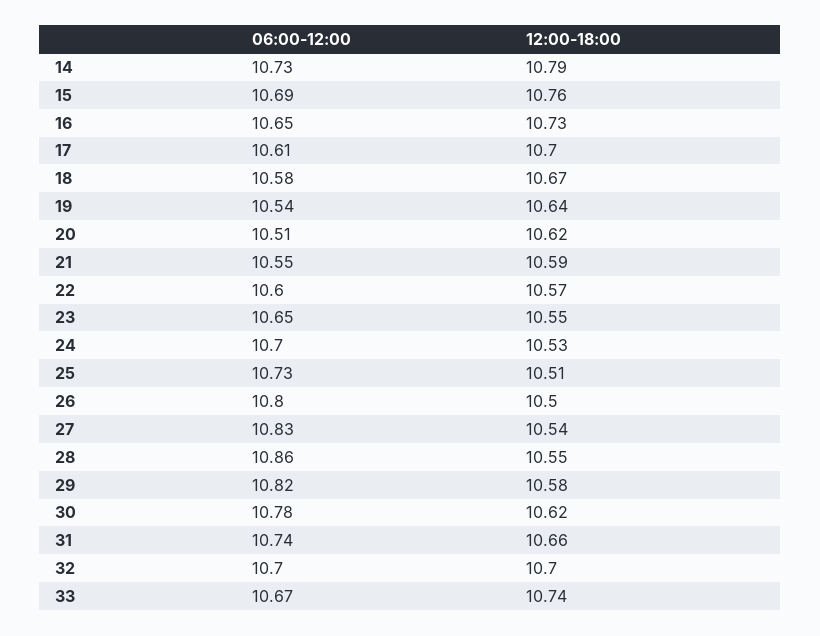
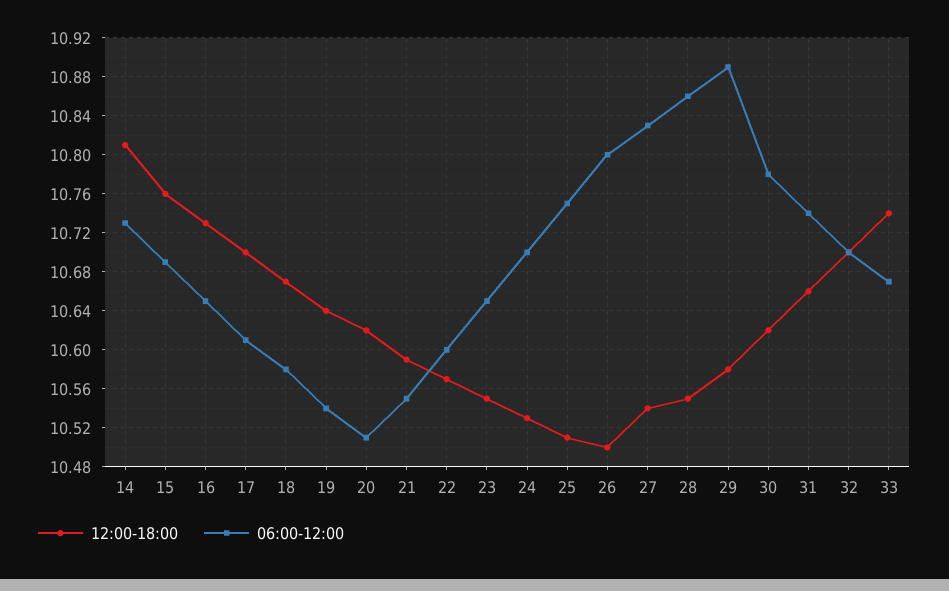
  {
    "06:00-12:00": {
      "14": 10.73,
      "15": 10.69,
      "16": 10.65,
      "17": 10.61,
      "18": 10.58,
      "19": 10.54,
      "20": 10.51,
      "21": 10.55,
      "22": 10.6,
      "23": 10.65,
      "24": 10.7,
-     "25": 10.73,
+     "25": 10.75,
      "26": 10.8,
      "27": 10.83,
      "28": 10.86,
-     "29": 10.82,
+     "29": 10.89,
      "30": 10.78,
      "31": 10.74,
      "32": 10.7,
      "33": 10.67
    },
    "12:00-18:00": {
-     "14": 10.79,
+     "14": 10.81,
      "15": 10.76,
      "16": 10.73,
      "17": 10.7,
      "18": 10.67,
      "19": 10.64,
      "20": 10.62,
      "21": 10.59,
      "22": 10.57,
      "23": 10.55,
      "24": 10.53,
      "25": 10.51,
      "26": 10.5,
      "27": 10.54,
      "28": 10.55,
      "29": 10.58,
      "30": 10.62,
      "31": 10.66,
      "32": 10.7,
      "33": 10.74
    }
  }

